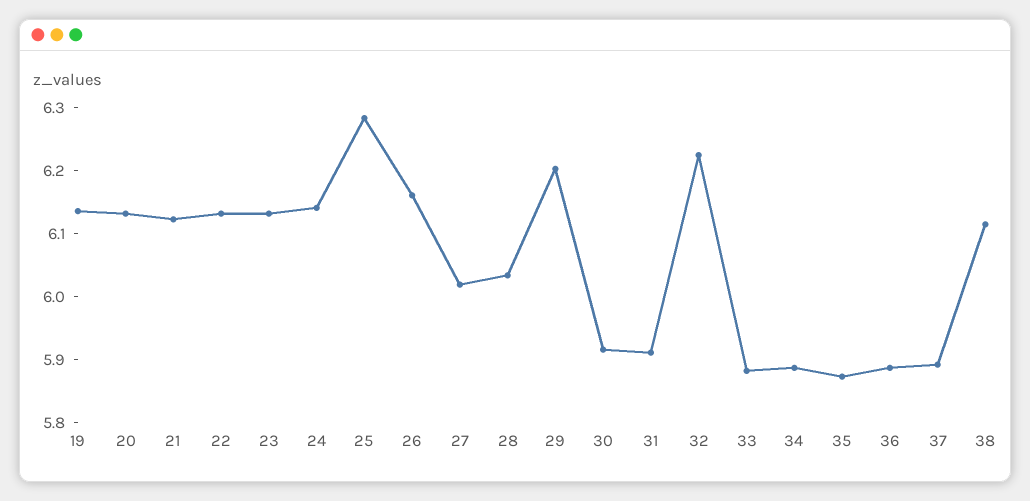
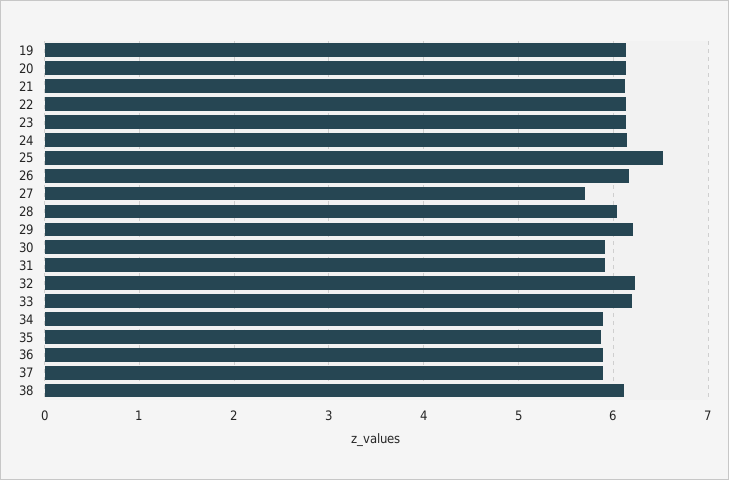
  {
    "19": 6.14,
    "20": 6.14,
    "21": 6.12,
    "22": 6.14,
    "23": 6.14,
    "24": 6.14,
-   "25": 6.28,
+   "25": 6.5,
    "26": 6.16,
-   "27": 6.02,
+   "27": 5.7,
    "28": 6.04,
    "29": 6.2,
    "30": 5.92,
    "31": 5.92,
    "32": 6.22,
-   "33": 5.88,
+   "33": 6.2,
    "34": 5.88,
    "35": 5.88,
    "36": 5.88,
    "37": 5.9,
    "38": 6.12
  }

